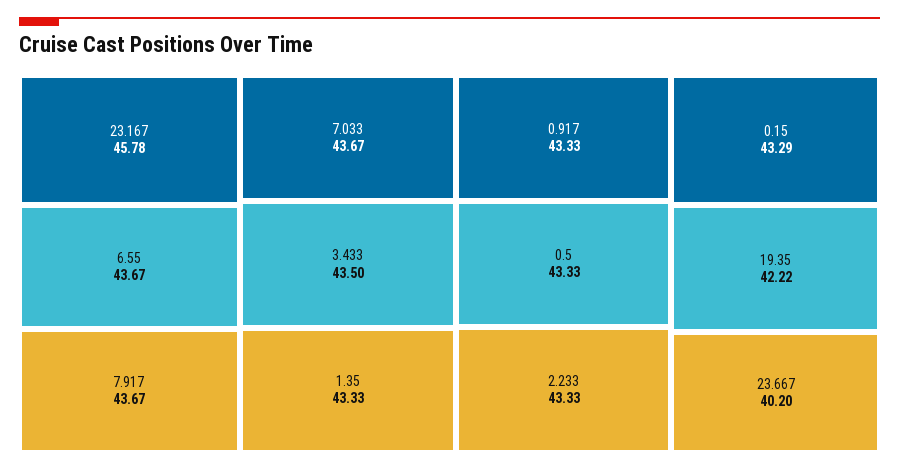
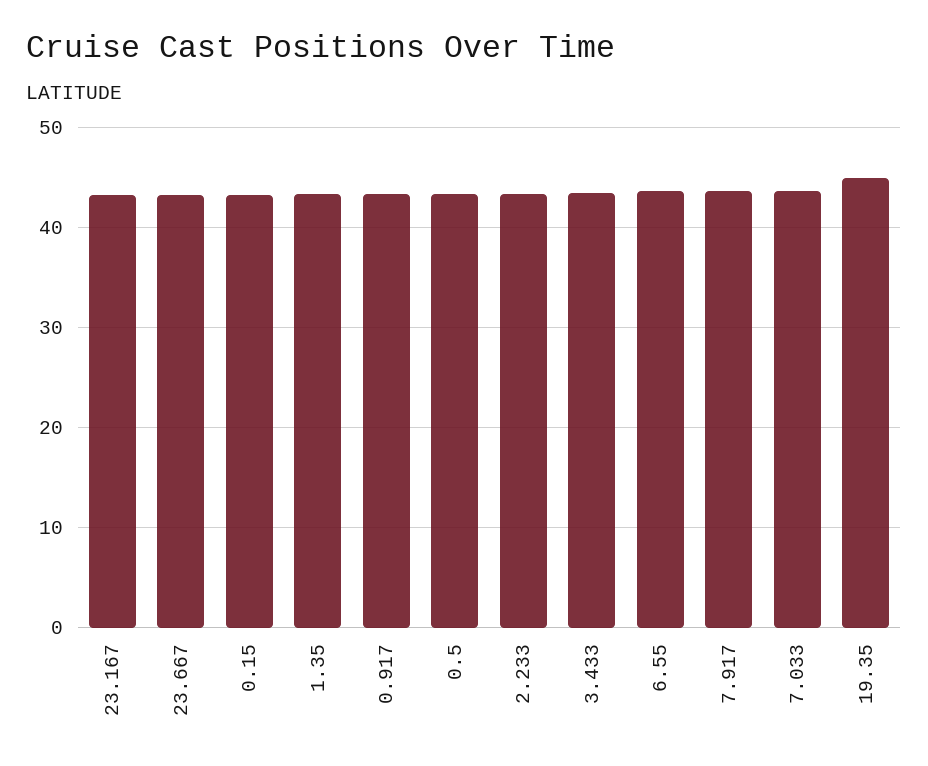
  {
-   "23.167": 45.78,
+   "23.167": 43,
    "6.55": 43.67,
    "7.917": 43.67,
    "7.033": 43.67,
    "3.433": 43.5,
    "1.35": 43.33,
    "0.917": 43.33,
    "0.5": 43.33,
    "2.233": 43.33,
    "0.15": 43.29,
-   "19.35": 42.22,
+   "19.35": 45,
-   "23.667": 40.2
+   "23.667": 43
  }

